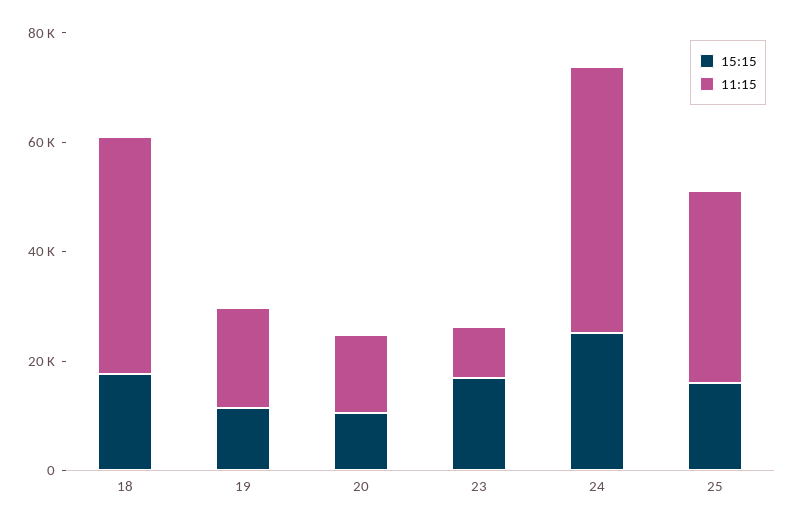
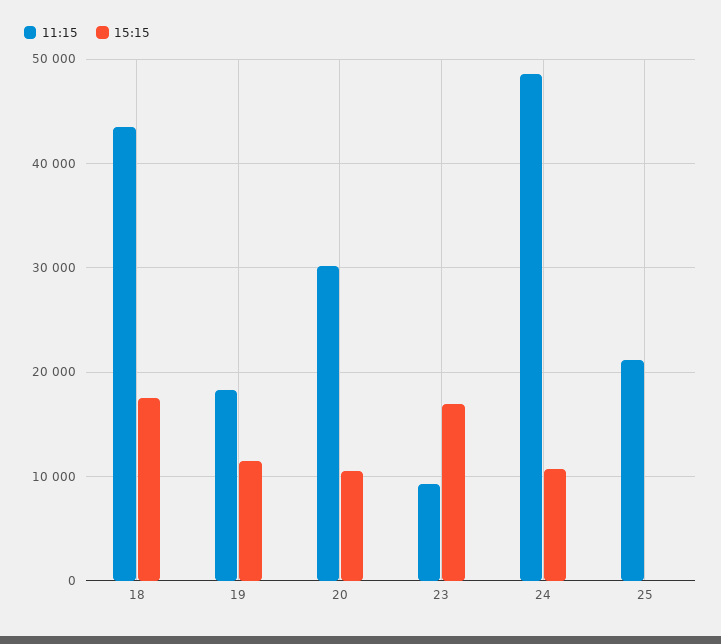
  {
    "15:15": {
      "18": 18000,
      "19": 11000,
      "20": 11000,
      "23": 17000,
-     "24": 25000,
+     "24": 11000,
-     "25": 15000
+     "25": 0
    },
    "11:15": {
      "18": 44000,
      "19": 18000,
-     "20": 15000,
+     "20": 30000,
      "23": 9000,
      "24": 49000,
-     "25": 35000
+     "25": 21000
    }
  }

